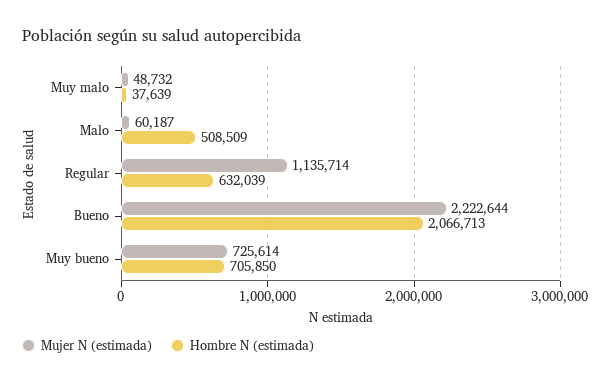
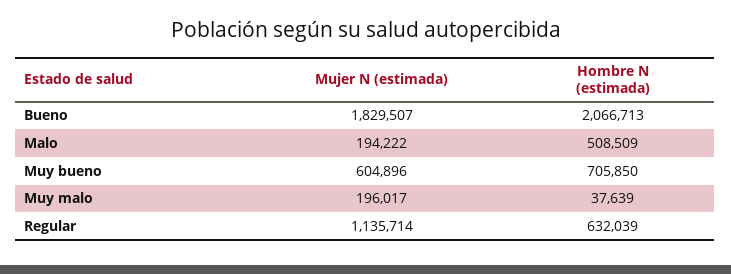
  {
    "Mujer N (estimada)": {
-     "Muy malo": 48732,
+     "Muy malo": 196017,
-     "Malo": 60187,
+     "Malo": 194222,
      "Regular": 1135714,
-     "Bueno": 2222644,
+     "Bueno": 1829507,
-     "Muy bueno": 725614
+     "Muy bueno": 604896
    },
    "Hombre N (estimada)": {
      "Muy malo": 37639,
      "Malo": 508509,
      "Regular": 632039,
      "Bueno": 2066713,
      "Muy bueno": 705850
    }
  }

